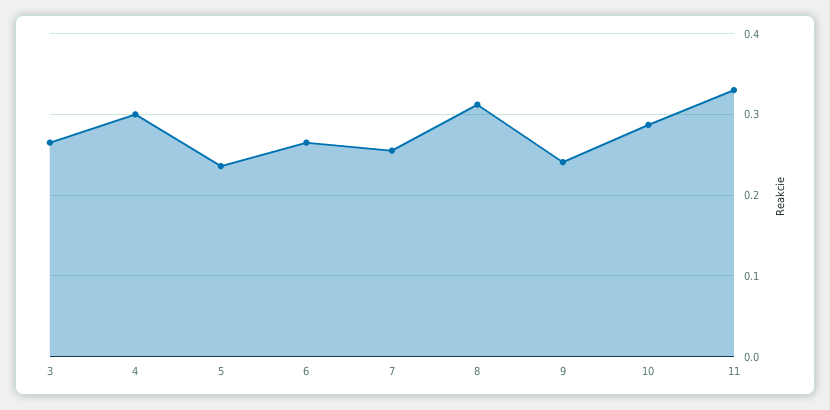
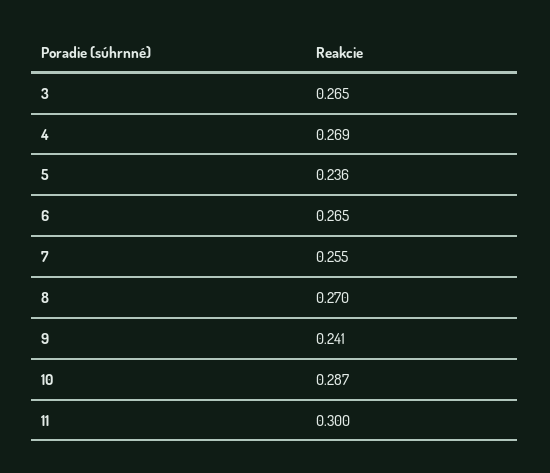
  {
    "3": 0.265,
-   "4": 0.3,
+   "4": 0.269,
    "5": 0.236,
    "6": 0.265,
    "7": 0.255,
-   "8": 0.31,
+   "8": 0.27,
    "9": 0.241,
    "10": 0.287,
-   "11": 0.33
+   "11": 0.3
  }

